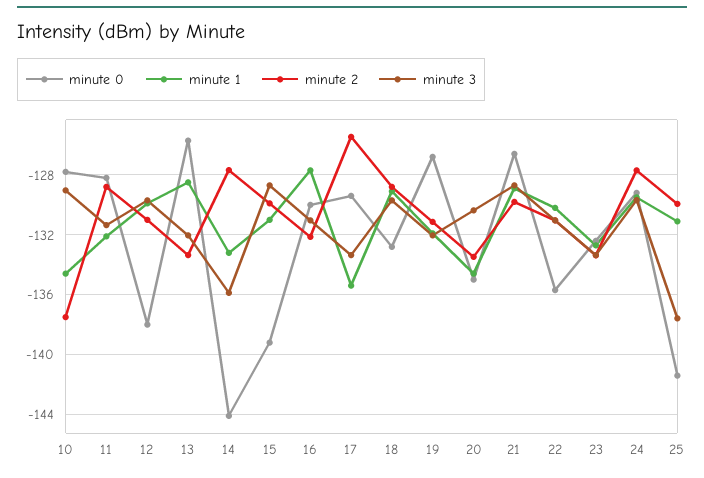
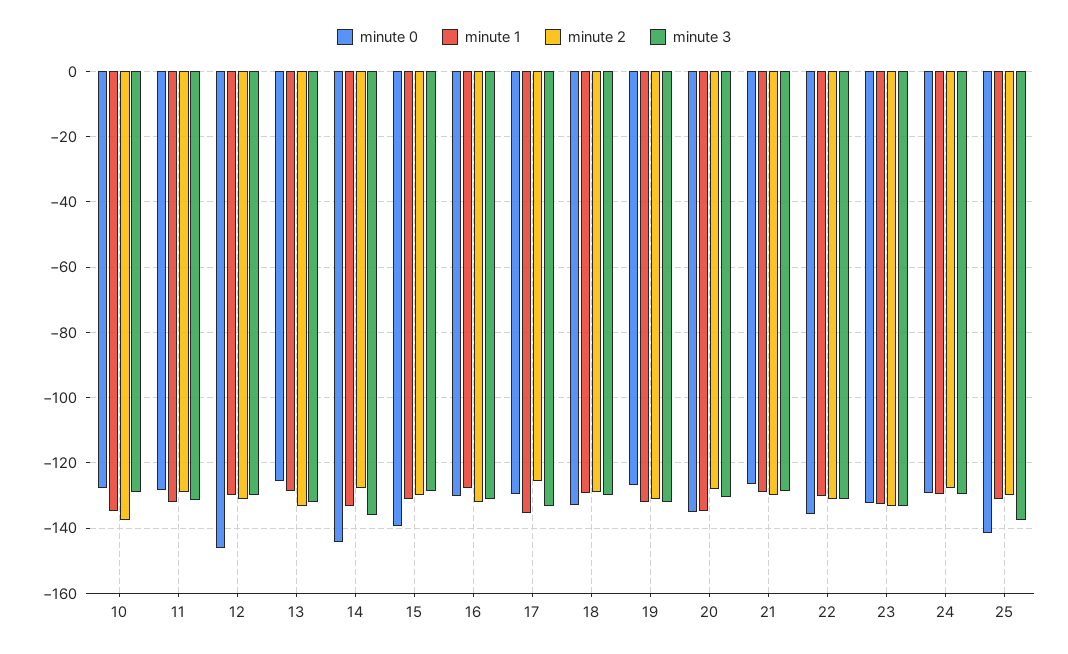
  {
    "minute 0": {
      "10": -128,
      "11": -128,
-     "12": -138,
+     "12": -146,
      "13": -125.5,
      "14": -144,
      "15": -139,
      "16": -130,
      "17": -129.5,
      "18": -133,
      "19": -127,
      "20": -135,
      "21": -126.5,
      "22": -135.5,
      "23": -132.5,
      "24": -129,
      "25": -141.5
    },
    "minute 1": {
      "10": -134.5,
      "11": -132,
      "12": -130,
      "13": -128.5,
      "14": -133,
      "15": -131,
      "16": -127.5,
      "17": -135.5,
      "18": -129,
      "19": -132,
      "20": -134.5,
      "21": -129,
      "22": -130,
      "23": -132.5,
      "24": -129.5,
      "25": -131
    },
    "minute 2": {
      "10": -137.5,
      "11": -129,
      "12": -131,
      "13": -133.5,
      "14": -127.5,
      "15": -130,
      "16": -132,
      "17": -125.5,
      "18": -129,
      "19": -131,
-     "20": -133.5,
+     "20": -128,
      "21": -130,
      "22": -131,
      "23": -133.5,
      "24": -127.5,
      "25": -130
    },
    "minute 3": {
      "10": -129,
      "11": -131.5,
      "12": -129.5,
      "13": -132,
      "14": -136,
      "15": -128.5,
      "16": -131,
      "17": -133.5,
      "18": -129.5,
      "19": -132,
      "20": -130.5,
      "21": -128.5,
      "22": -131,
      "23": -133.5,
      "24": -129.5,
      "25": -137.5
    }
  }

